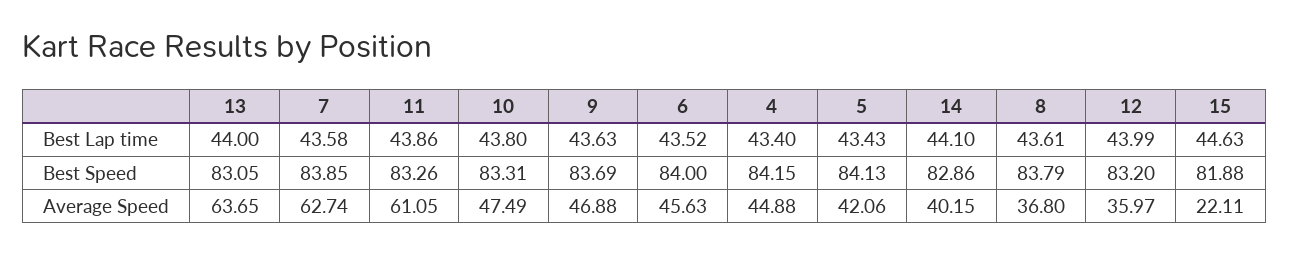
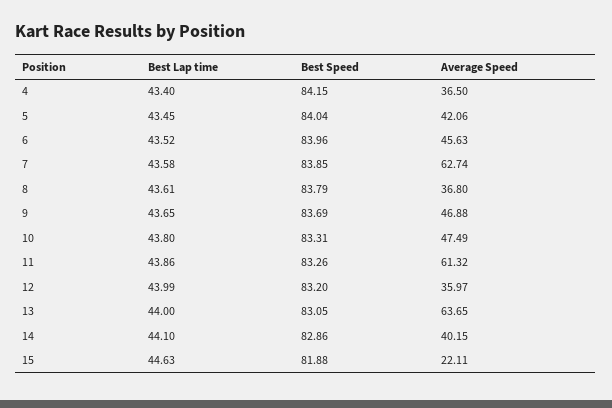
  {
    "13": {
      "Best Lap time": 44,
      "Best Speed": 83.05,
      "Average Speed": 63.65
    },
    "7": {
      "Best Lap time": 43.58,
      "Best Speed": 83.85,
      "Average Speed": 62.74
    },
    "11": {
      "Best Lap time": 43.86,
      "Best Speed": 83.26,
-     "Average Speed": 61.05
+     "Average Speed": 61.32
    },
    "10": {
      "Best Lap time": 43.8,
      "Best Speed": 83.31,
      "Average Speed": 47.49
    },
    "9": {
-     "Best Lap time": 43.63,
+     "Best Lap time": 43.65,
      "Best Speed": 83.69,
      "Average Speed": 46.88
    },
    "6": {
      "Best Lap time": 43.52,
-     "Best Speed": 84,
+     "Best Speed": 83.96,
      "Average Speed": 45.63
    },
    "4": {
      "Best Lap time": 43.4,
      "Best Speed": 84.15,
-     "Average Speed": 44.88
+     "Average Speed": 36.5
    },
    "5": {
-     "Best Lap time": 43.43,
+     "Best Lap time": 43.45,
-     "Best Speed": 84.13,
+     "Best Speed": 84.04,
      "Average Speed": 42.06
    },
    "14": {
      "Best Lap time": 44.1,
      "Best Speed": 82.86,
      "Average Speed": 40.15
    },
    "8": {
      "Best Lap time": 43.61,
      "Best Speed": 83.79,
      "Average Speed": 36.8
    },
    "12": {
      "Best Lap time": 43.99,
      "Best Speed": 83.2,
      "Average Speed": 35.97
    },
    "15": {
      "Best Lap time": 44.63,
      "Best Speed": 81.88,
      "Average Speed": 22.11
    }
  }

